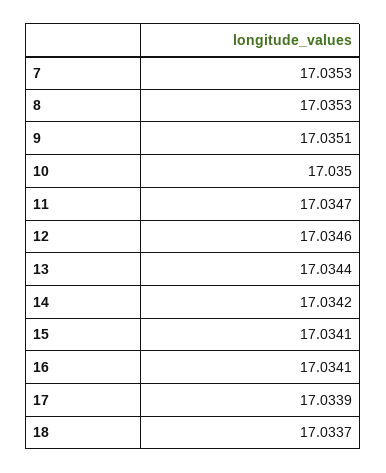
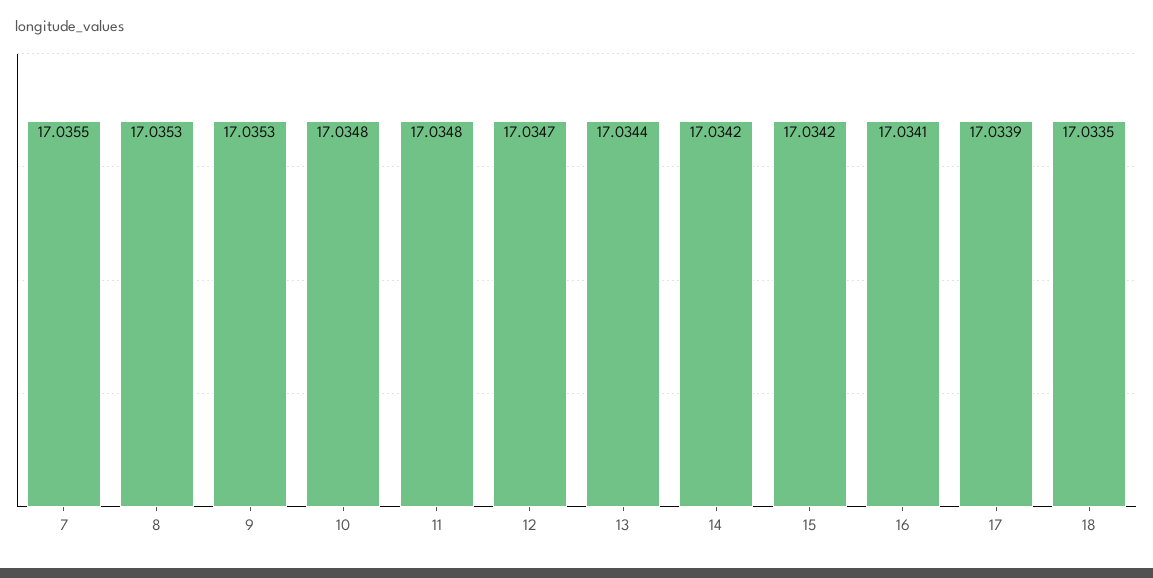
  {
-   "7": 17.0353,
+   "7": 17.0355,
    "8": 17.0353,
-   "9": 17.0351,
+   "9": 17.0353,
-   "10": 17.035,
+   "10": 17.0348,
-   "11": 17.0347,
+   "11": 17.0348,
-   "12": 17.0346,
+   "12": 17.0347,
    "13": 17.0344,
    "14": 17.0342,
-   "15": 17.0341,
+   "15": 17.0342,
    "16": 17.0341,
    "17": 17.0339,
-   "18": 17.0337
+   "18": 17.0335
  }

